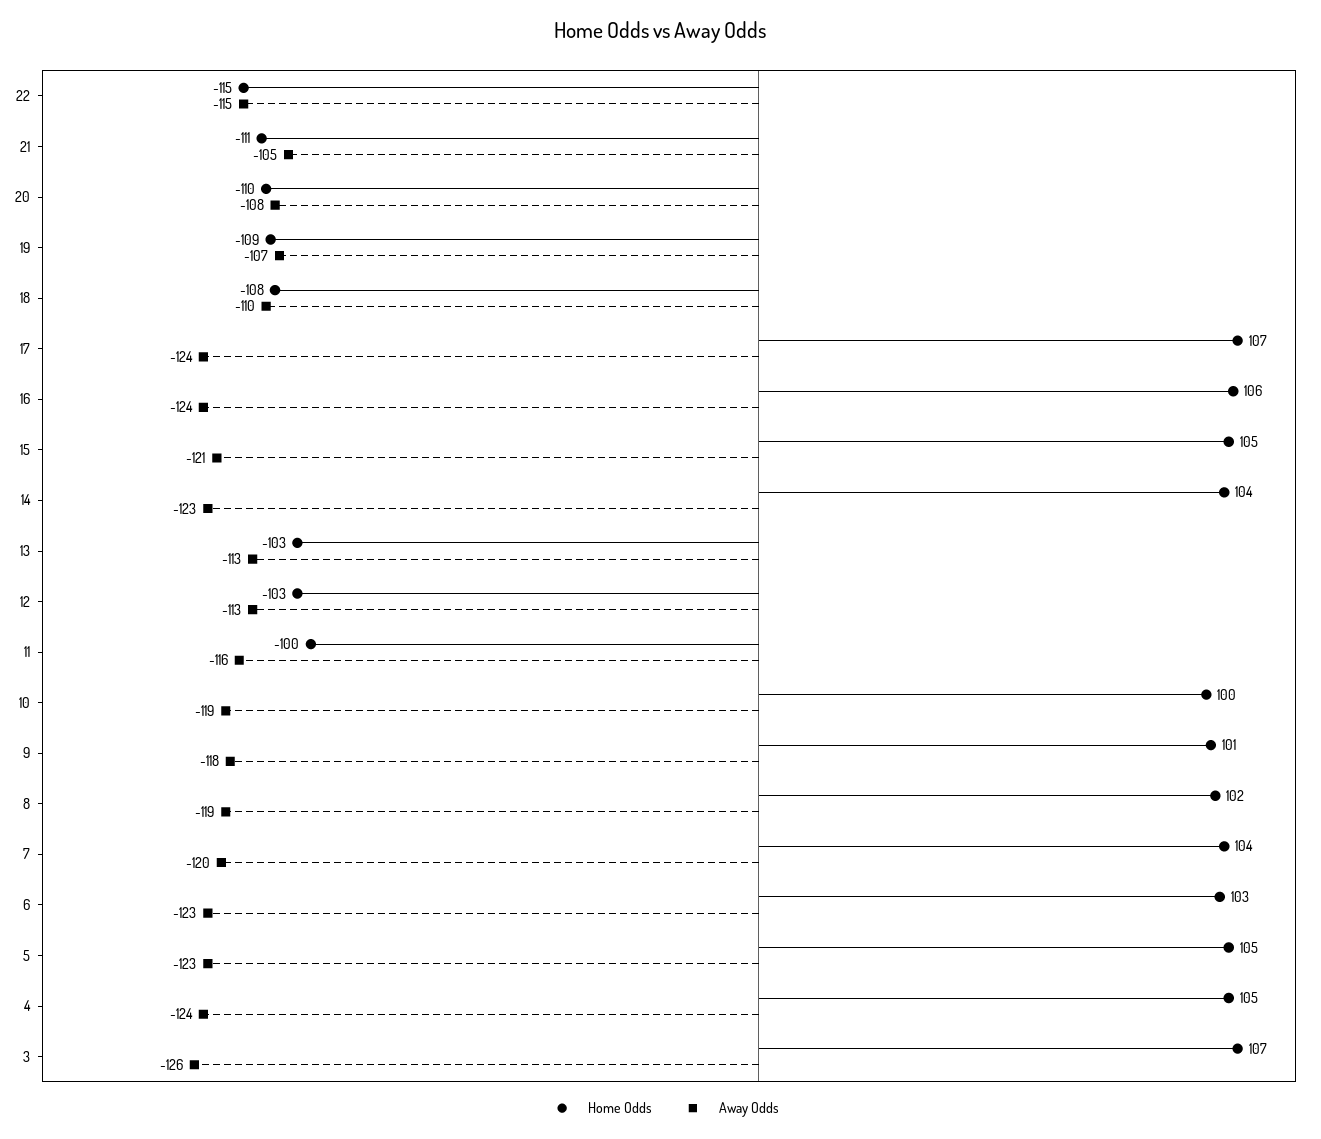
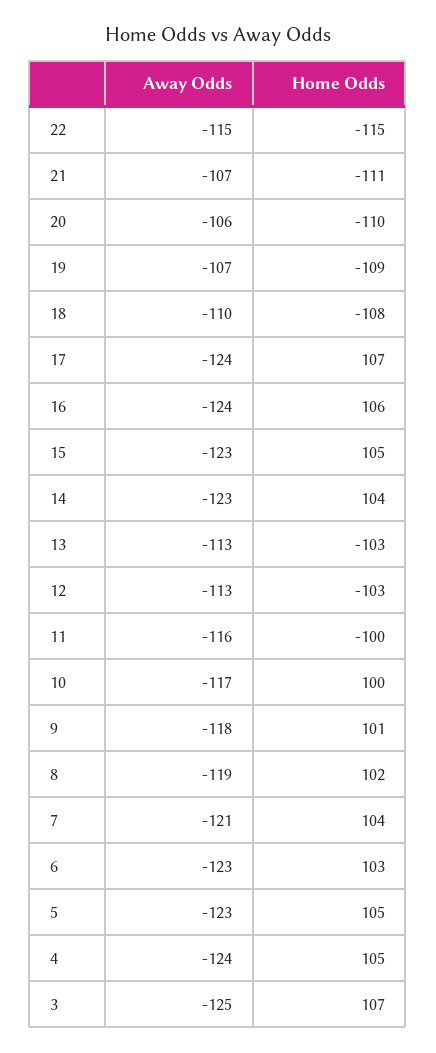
  {
    "Home Odds": {
      "22": -115,
      "21": -111,
      "20": -110,
      "19": -109,
      "18": -108,
      "17": 107,
      "16": 106,
      "15": 105,
      "14": 104,
      "13": -103,
      "12": -103,
      "11": -100,
      "10": 100,
      "9": 101,
      "8": 102,
      "7": 104,
      "6": 103,
      "5": 105,
      "4": 105,
      "3": 107
    },
    "Away Odds": {
      "22": -115,
-     "21": -105,
+     "21": -107,
-     "20": -108,
+     "20": -106,
      "19": -107,
      "18": -110,
      "17": -124,
      "16": -124,
-     "15": -121,
+     "15": -123,
      "14": -123,
      "13": -113,
      "12": -113,
      "11": -116,
-     "10": -119,
+     "10": -117,
      "9": -118,
      "8": -119,
-     "7": -120,
+     "7": -121,
      "6": -123,
      "5": -123,
      "4": -124,
-     "3": -126
+     "3": -125
    }
  }

